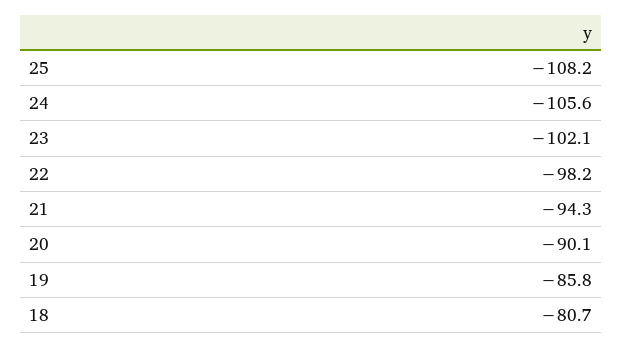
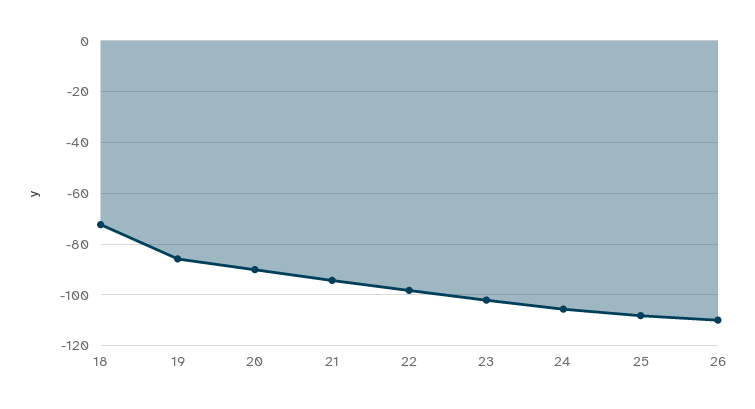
  {
    "25": -108.2,
    "24": -105.6,
    "23": -102.1,
    "22": -98.2,
    "21": -94.3,
    "20": -90.1,
    "19": -85.8,
-   "18": -80.7
+   "18": -72.5,
+   "26": -110
  }

